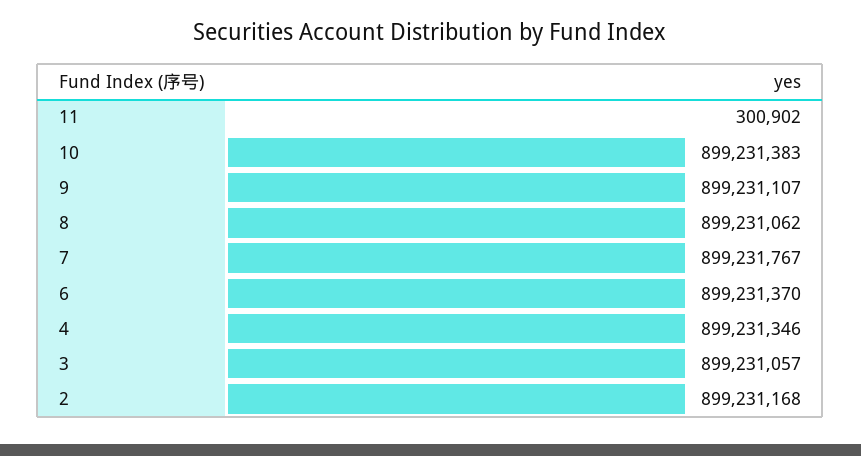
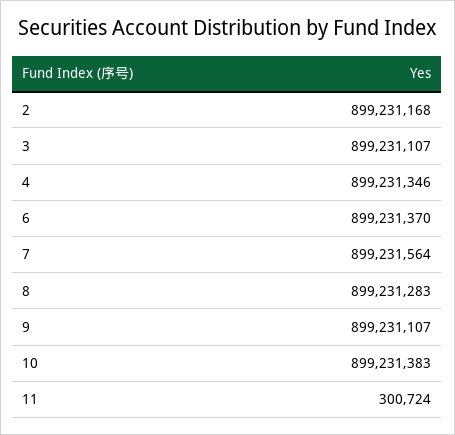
  {
-   "11": 300902,
+   "11": 300724,
    "10": 899231383,
    "9": 899231107,
-   "8": 899231062,
+   "8": 899231283,
-   "7": 899231767,
+   "7": 899231564,
    "6": 899231370,
    "4": 899231346,
-   "3": 899231057,
+   "3": 899231107,
    "2": 899231168
  }

